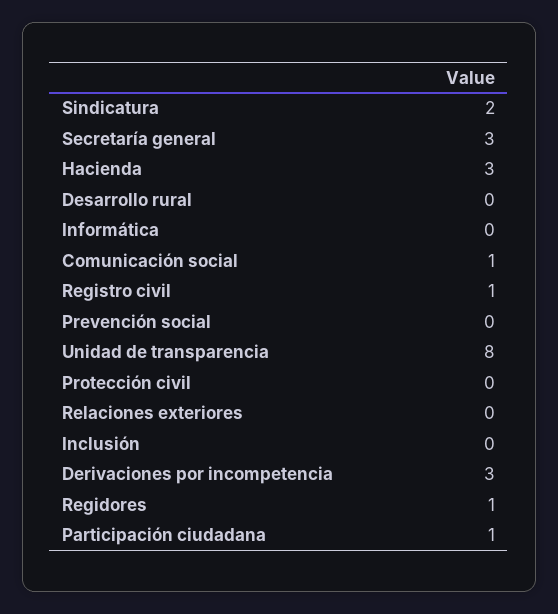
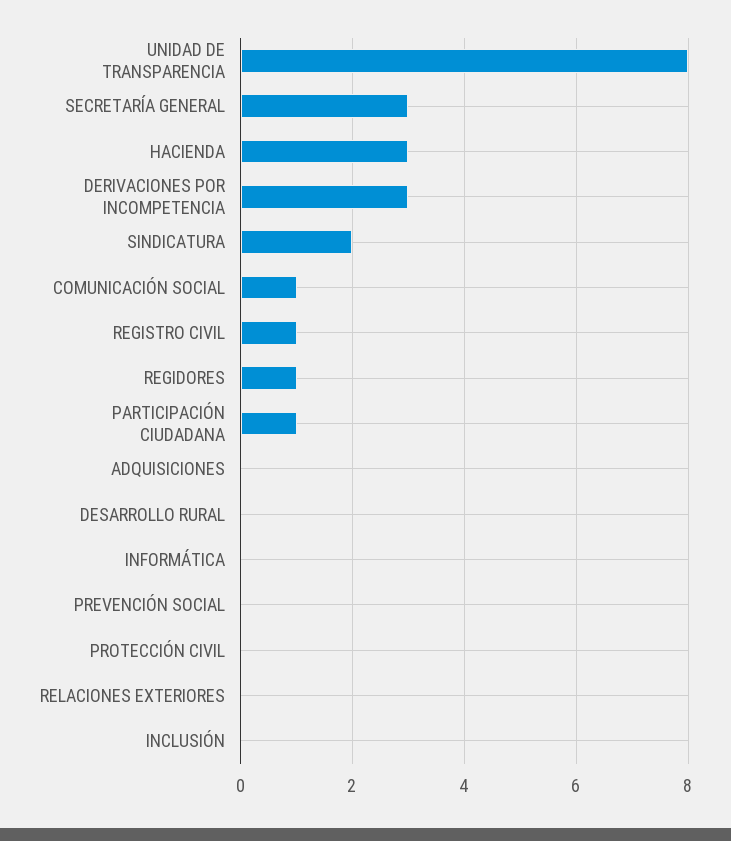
  {
    "Sindicatura": 2,
    "Secretaría general": 3,
    "Hacienda": 3,
    "Desarrollo rural": 0,
    "Informática": 0,
    "Comunicación social": 1,
    "Registro civil": 1,
    "Prevención social": 0,
    "Unidad de transparencia": 8,
    "Protección civil": 0,
    "Relaciones exteriores": 0,
    "Inclusión": 0,
    "Derivaciones por incompetencia": 3,
    "Regidores": 1,
-   "Participación ciudadana": 1
+   "Participación ciudadana": 1,
+   "ADQUISICIONES": 0
  }

